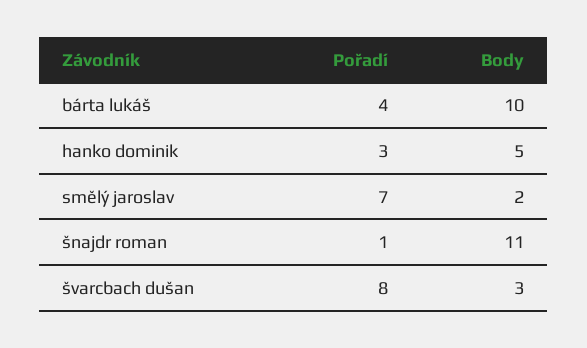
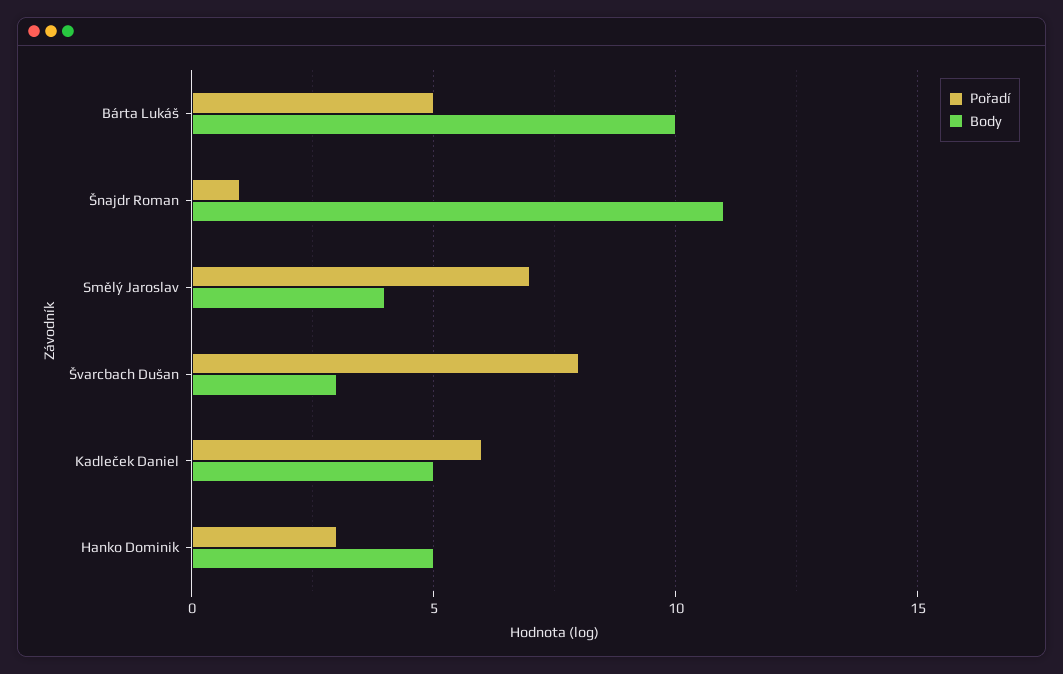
  {
    "Pořadí": {
-     "bárta lukáš": 4,
+     "bárta lukáš": 5,
      "hanko dominik": 3,
      "smělý jaroslav": 7,
      "šnajdr roman": 1,
-     "švarcbach dušan": 8
+     "švarcbach dušan": 8,
+     "Kadleček Daniel": 6
    },
    "Body": {
      "bárta lukáš": 10,
      "hanko dominik": 5,
-     "smělý jaroslav": 2,
+     "smělý jaroslav": 4,
      "šnajdr roman": 11,
-     "švarcbach dušan": 3
+     "švarcbach dušan": 3,
+     "Kadleček Daniel": 5
    }
  }

